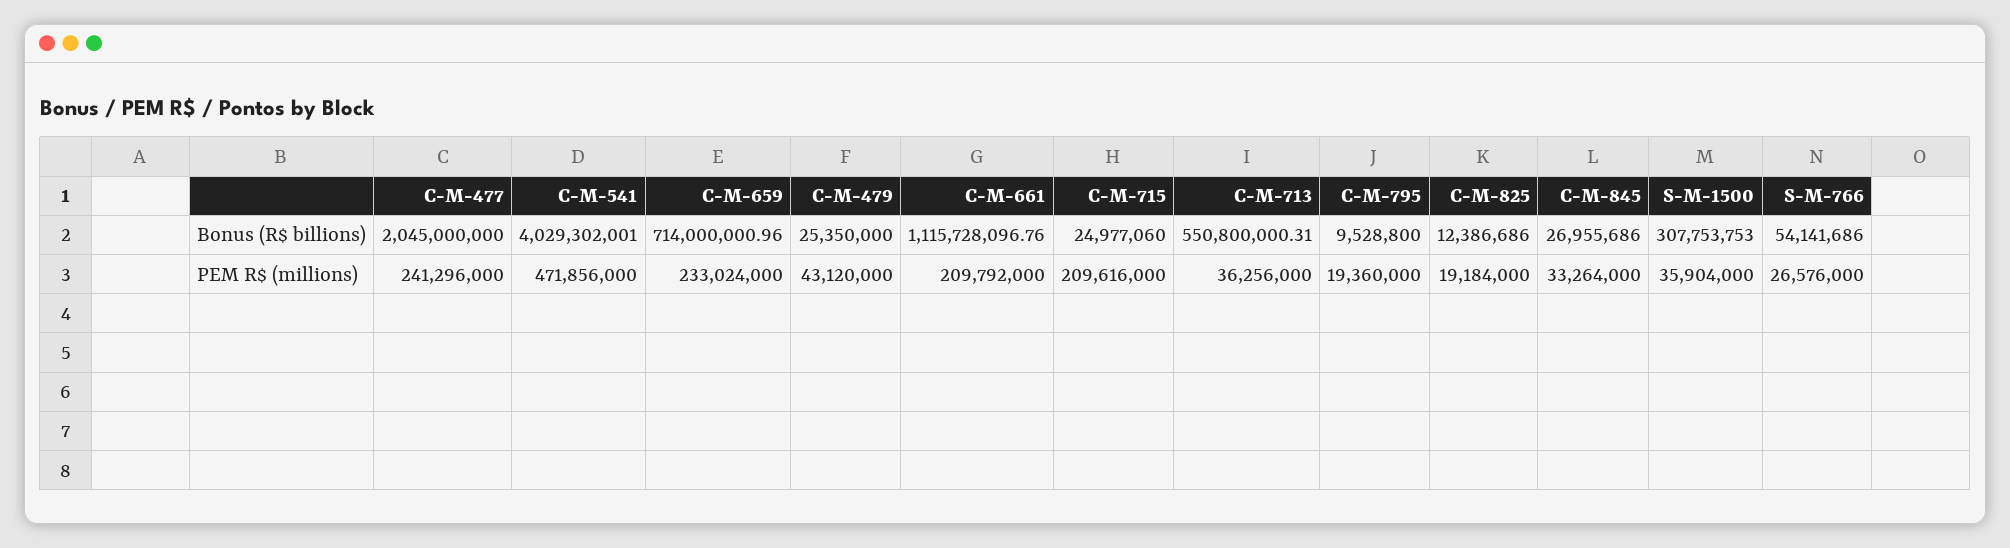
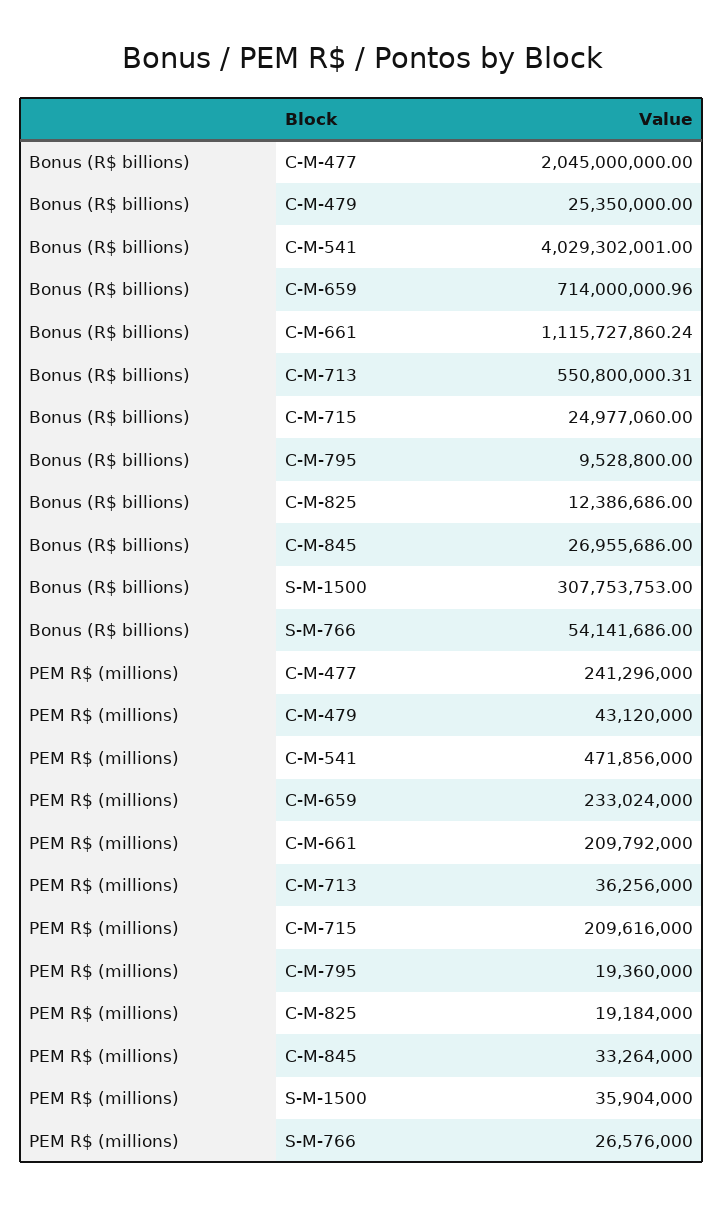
  {
    "C-M-477": {
      "Bonus (R$ billions)": 2045000000,
      "PEM R$ (millions)": 241296000
    },
    "C-M-541": {
      "Bonus (R$ billions)": 4029302001,
      "PEM R$ (millions)": 471856000
    },
    "C-M-659": {
      "Bonus (R$ billions)": 714000000.96,
      "PEM R$ (millions)": 233024000
    },
    "C-M-479": {
      "Bonus (R$ billions)": 25350000,
      "PEM R$ (millions)": 43120000
    },
    "C-M-661": {
-     "Bonus (R$ billions)": 1115728096.76,
+     "Bonus (R$ billions)": 1115727860.24,
      "PEM R$ (millions)": 209792000
    },
    "C-M-715": {
      "Bonus (R$ billions)": 24977060,
      "PEM R$ (millions)": 209616000
    },
    "C-M-713": {
      "Bonus (R$ billions)": 550800000.31,
      "PEM R$ (millions)": 36256000
    },
    "C-M-795": {
      "Bonus (R$ billions)": 9528800,
      "PEM R$ (millions)": 19360000
    },
    "C-M-825": {
      "Bonus (R$ billions)": 12386686,
      "PEM R$ (millions)": 19184000
    },
    "C-M-845": {
      "Bonus (R$ billions)": 26955686,
      "PEM R$ (millions)": 33264000
    },
    "S-M-1500": {
      "Bonus (R$ billions)": 307753753,
      "PEM R$ (millions)": 35904000
    },
    "S-M-766": {
      "Bonus (R$ billions)": 54141686,
      "PEM R$ (millions)": 26576000
    }
  }

